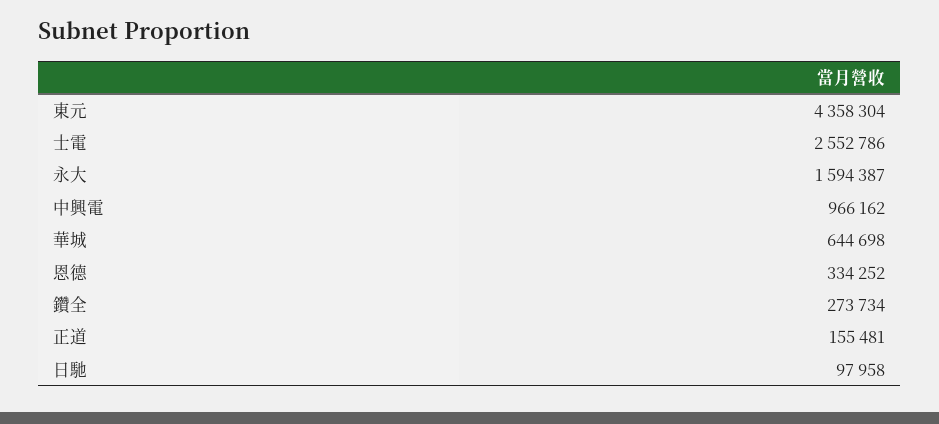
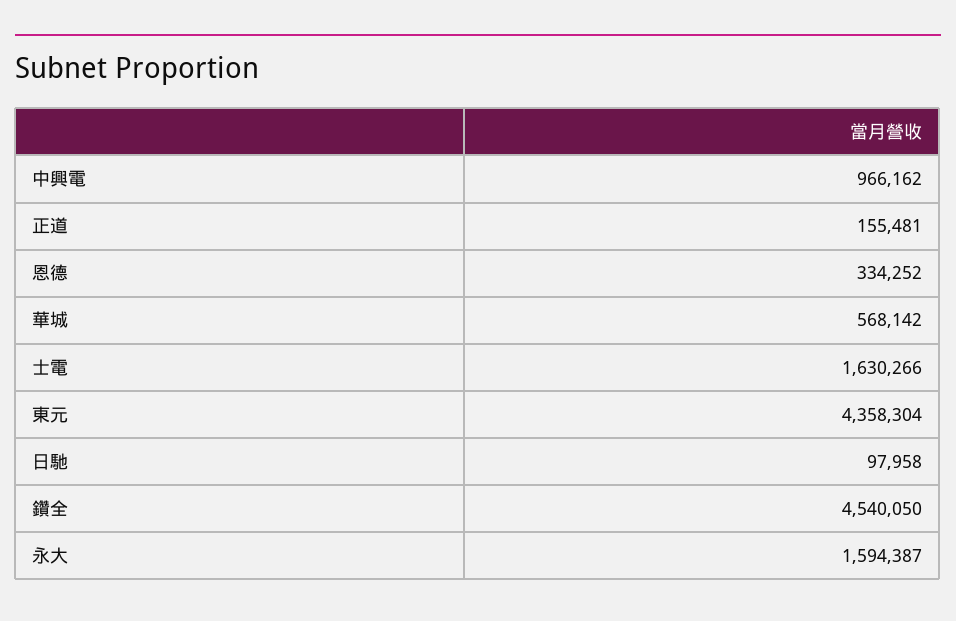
  {
    "東元": 4358304,
-   "士電": 2552786,
+   "士電": 1630266,
    "永大": 1594387,
    "中興電": 966162,
-   "華城": 644698,
+   "華城": 568142,
    "恩德": 334252,
-   "鑽全": 273734,
+   "鑽全": 4540050,
    "正道": 155481,
    "日馳": 97958
  }

